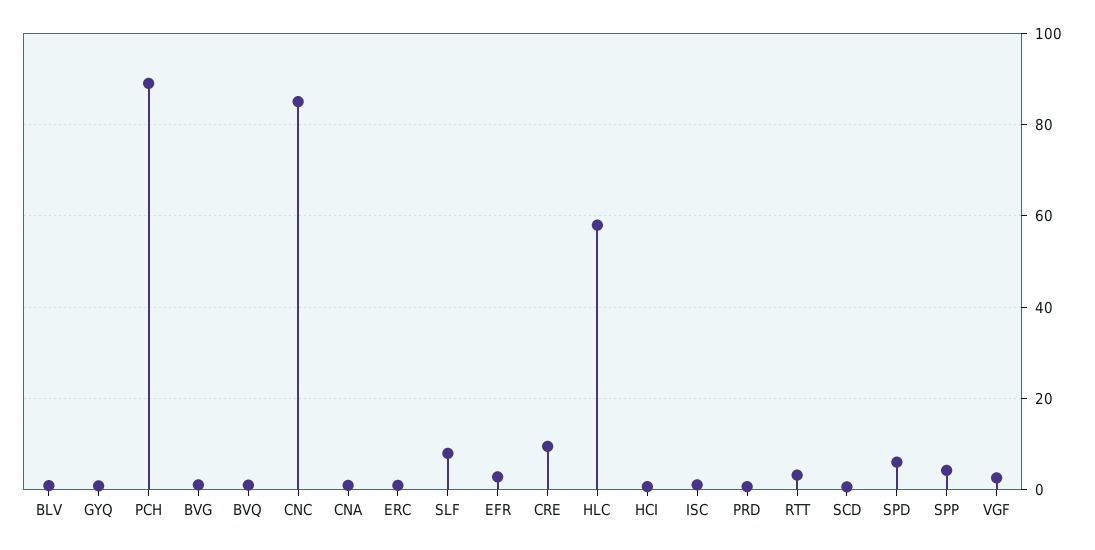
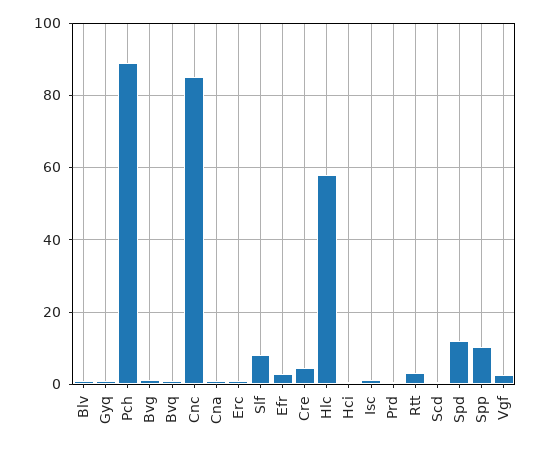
  {
    "BLV": 0,
    "GYQ": 0,
    "PCH": 90,
    "BVG": 2,
    "BVQ": 2,
    "CNC": 86,
    "CNA": 2,
    "ERC": 2,
    "SLF": 8,
    "EFR": 2,
-   "CRE": 10,
+   "CRE": 4,
    "HLC": 58,
    "HCI": 0,
    "ISC": 2,
    "PRD": 0,
    "RTT": 4,
    "SCD": 0,
-   "SPD": 6,
+   "SPD": 12,
-   "SPP": 4,
+   "SPP": 10,
    "VGF": 2
  }

